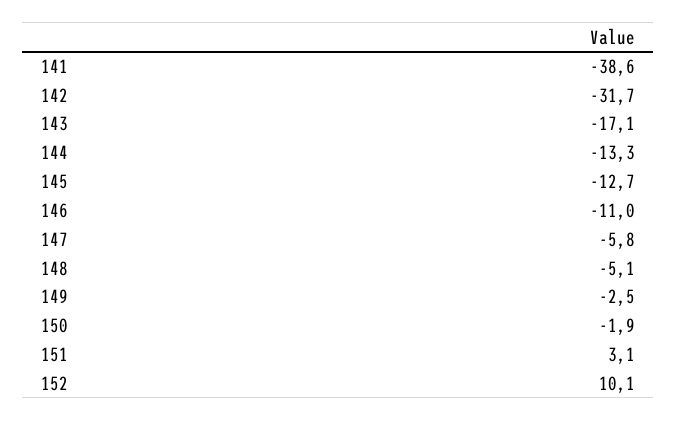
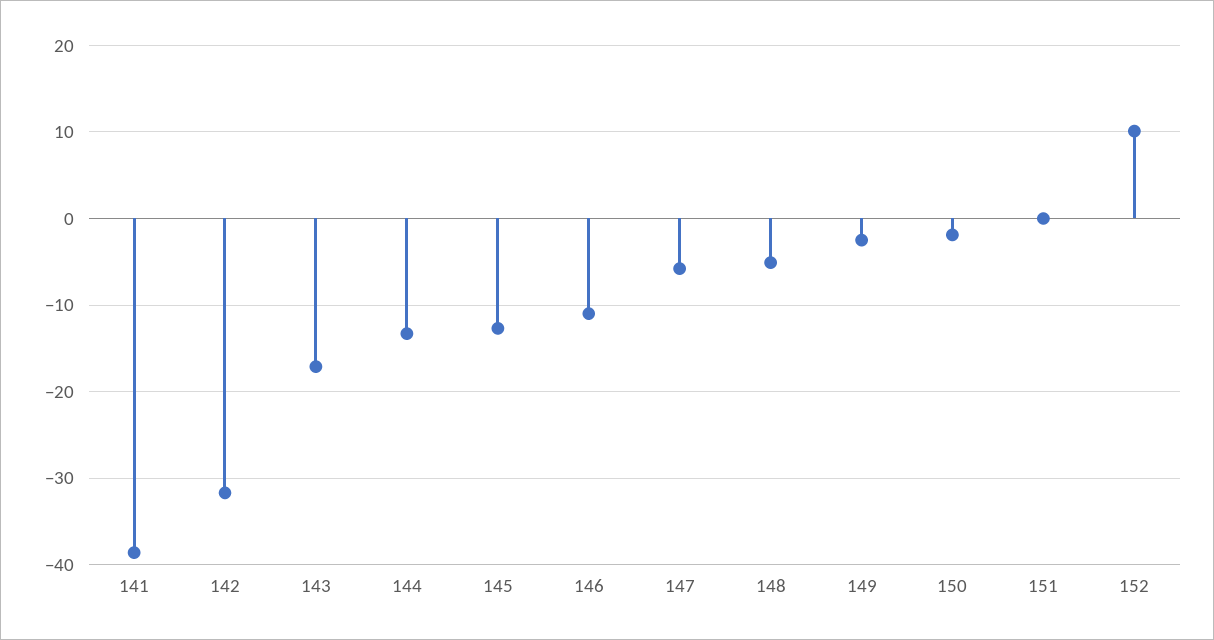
  {
    "141": -38.6,
    "142": -31.7,
    "143": -17.1,
    "144": -13.3,
    "145": -12.7,
    "146": -11,
    "147": -5.8,
    "148": -5.1,
    "149": -2.5,
    "150": -1.9,
-   "151": 3.1,
+   "151": 0,
    "152": 10.1
  }

